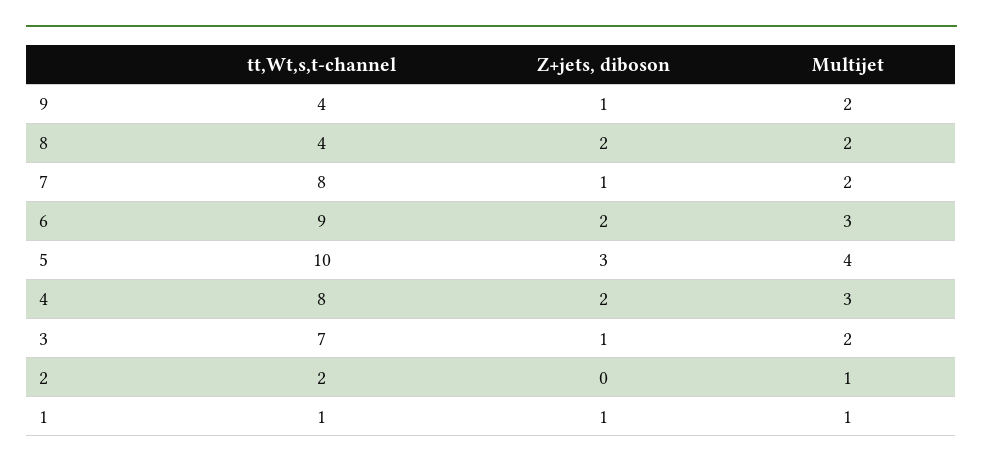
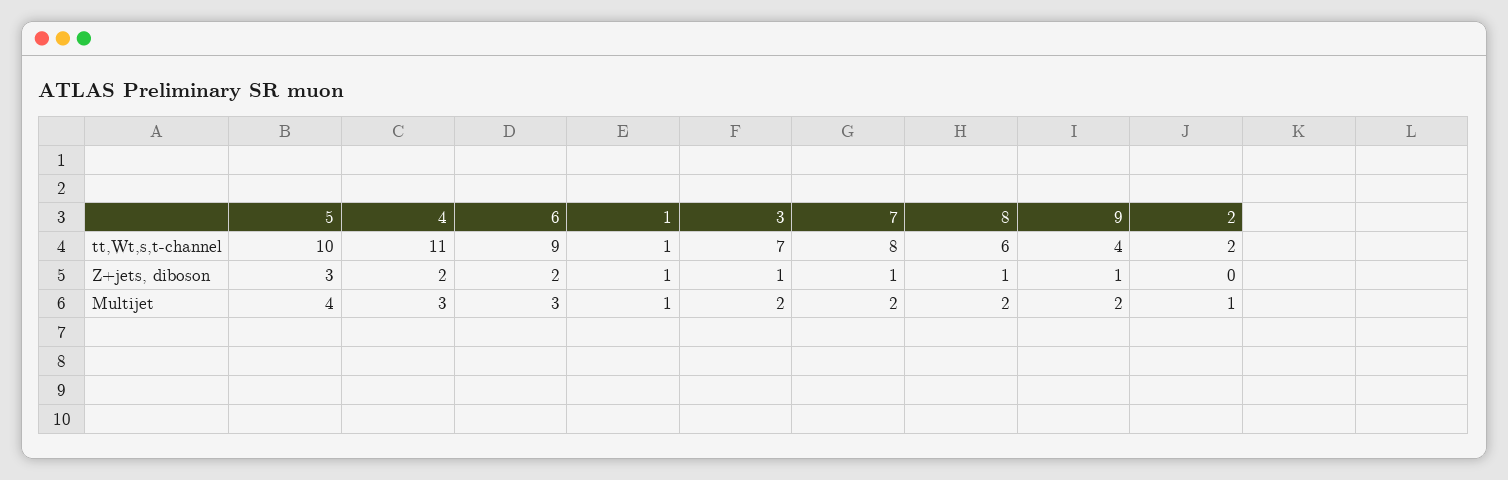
  {
    "tt,Wt,s,t-channel": {
      "9": 4,
-     "8": 4,
+     "8": 6,
      "7": 8,
      "6": 9,
      "5": 10,
-     "4": 8,
+     "4": 11,
      "3": 7,
      "2": 2,
      "1": 1
    },
    "Z+jets, diboson": {
      "9": 1,
-     "8": 2,
+     "8": 1,
      "7": 1,
      "6": 2,
      "5": 3,
      "4": 2,
      "3": 1,
      "2": 0,
      "1": 1
    },
    "Multijet": {
      "9": 2,
      "8": 2,
      "7": 2,
      "6": 3,
      "5": 4,
      "4": 3,
      "3": 2,
      "2": 1,
      "1": 1
    }
  }

